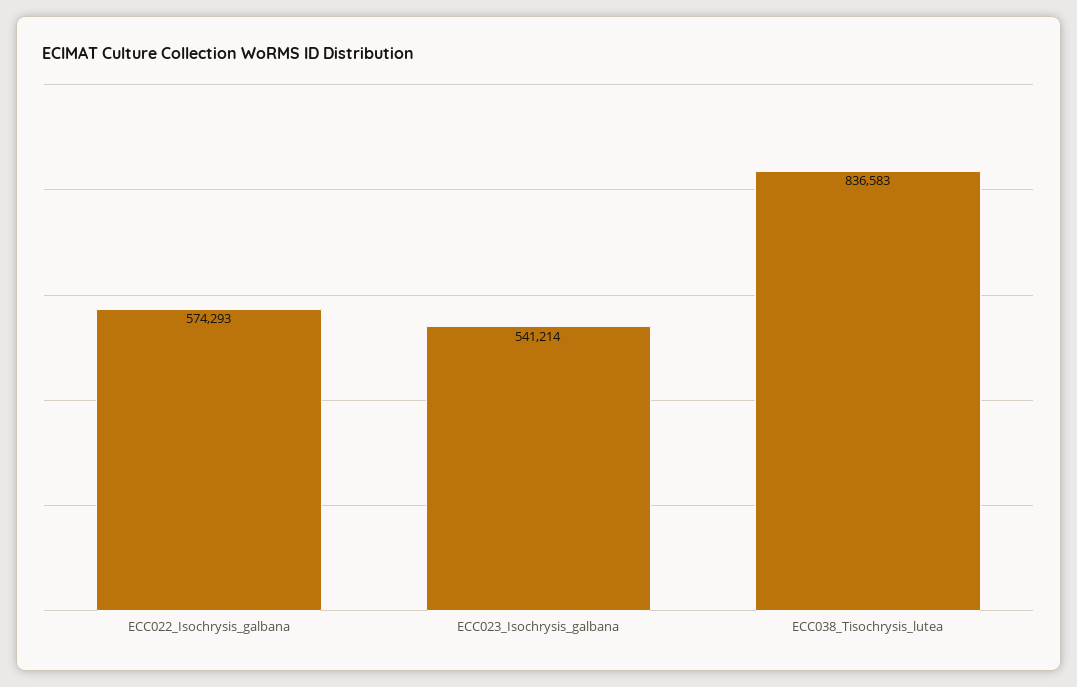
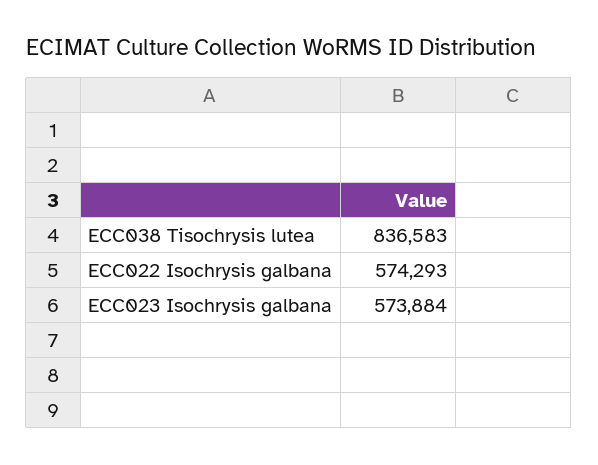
  {
    "ECC022_Isochrysis_galbana": 574293,
-   "ECC023_Isochrysis_galbana": 541214,
+   "ECC023_Isochrysis_galbana": 573884,
    "ECC038_Tisochrysis_lutea": 836583
  }

